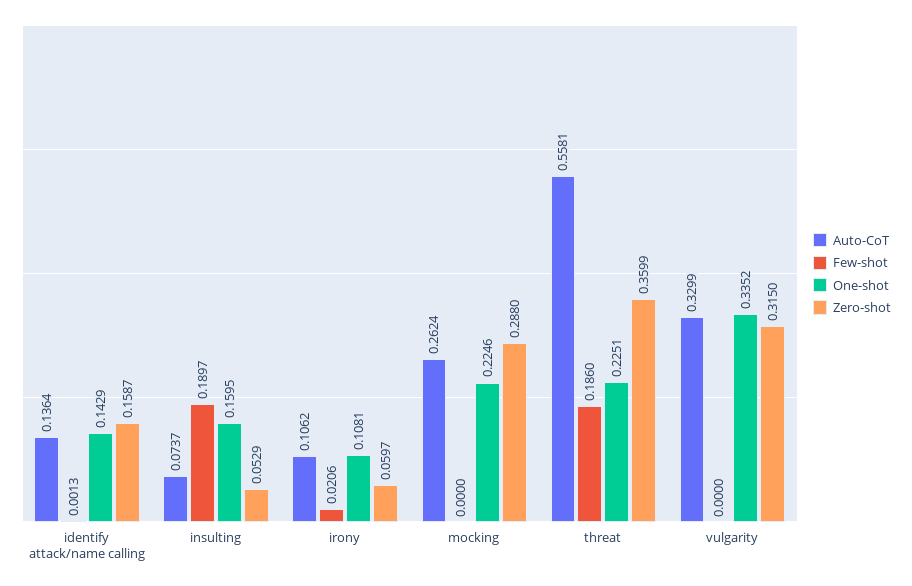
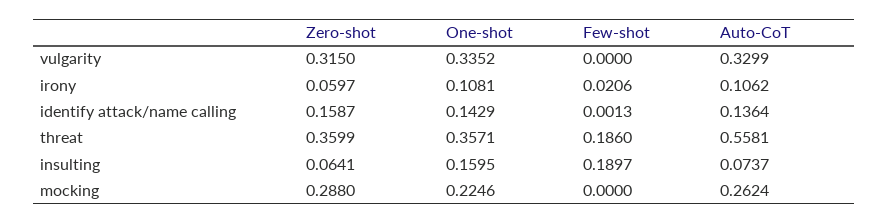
  {
    "Auto-CoT": {
      "identify attack/name calling": 0.1364,
      "insulting": 0.0737,
      "irony": 0.1062,
      "mocking": 0.2624,
      "threat": 0.5581,
      "vulgarity": 0.3299
    },
    "Few-shot": {
      "identify attack/name calling": 0.0013,
      "insulting": 0.1897,
      "irony": 0.0206,
      "mocking": 0,
      "threat": 0.186,
      "vulgarity": 0
    },
    "One-shot": {
      "identify attack/name calling": 0.1429,
      "insulting": 0.1595,
      "irony": 0.1081,
      "mocking": 0.2246,
-     "threat": 0.2251,
+     "threat": 0.3571,
      "vulgarity": 0.3352
    },
    "Zero-shot": {
      "identify attack/name calling": 0.1587,
-     "insulting": 0.0529,
+     "insulting": 0.0641,
      "irony": 0.0597,
      "mocking": 0.288,
      "threat": 0.3599,
      "vulgarity": 0.315
    }
  }

